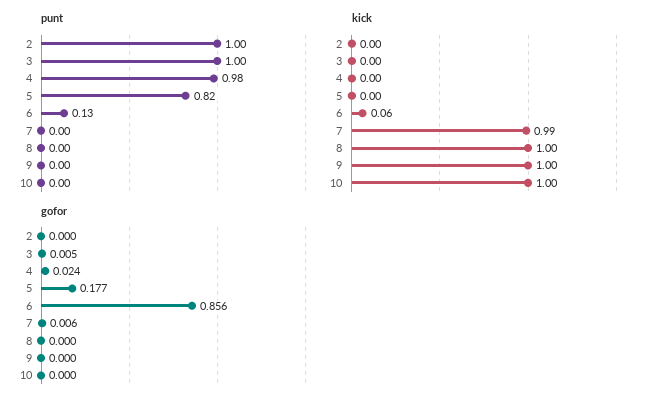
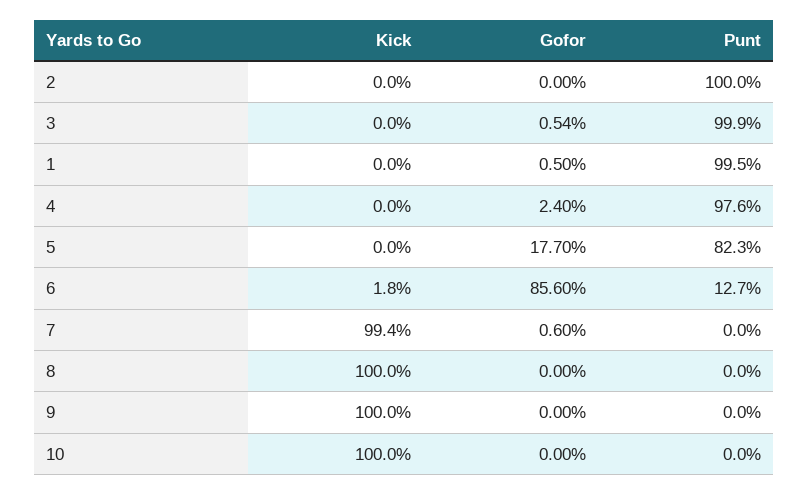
  {
    "punt": {
      "2": 1,
      "3": 0.999,
      "4": 0.976,
      "5": 0.823,
      "6": 0.127,
      "7": 0,
      "8": 0,
      "9": 0,
-     "10": 0
+     "10": 0,
+     "1": 0.995
    },
    "kick": {
      "2": 0,
      "3": 0,
      "4": 0,
      "5": 0,
-     "6": 0.06,
+     "6": 0.018,
      "7": 0.994,
      "8": 1,
      "9": 1,
-     "10": 1
+     "10": 1,
+     "1": 0
    },
    "gofor": {
      "2": 0,
      "3": 0.0054,
      "4": 0.024,
      "5": 0.177,
      "6": 0.856,
      "7": 0.006,
      "8": 0,
      "9": 0,
-     "10": 0
+     "10": 0,
+     "1": 0.005
    }
  }

